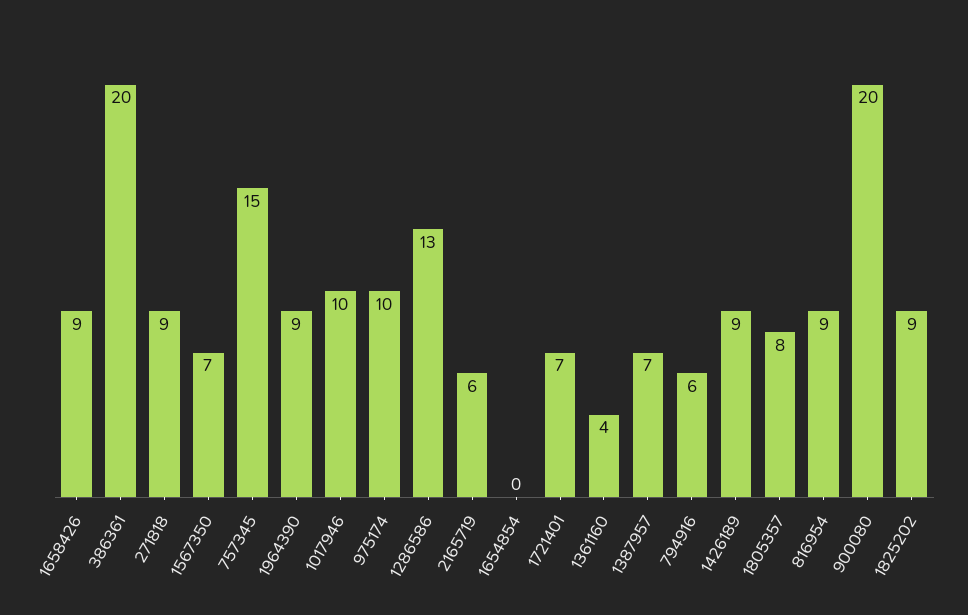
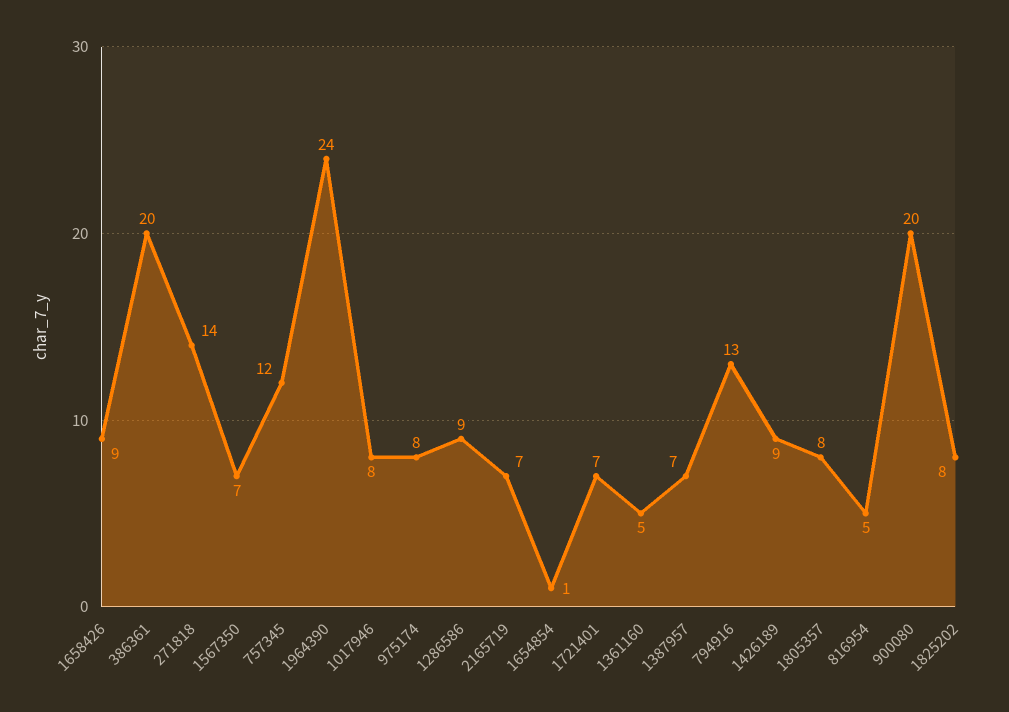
  {
    "1658426": 9,
    "386361": 20,
-   "271818": 9,
+   "271818": 14,
    "1567350": 7,
-   "757345": 15,
+   "757345": 12,
-   "1964390": 9,
+   "1964390": 24,
-   "1017946": 10,
+   "1017946": 8,
-   "975174": 10,
+   "975174": 8,
-   "1286586": 13,
+   "1286586": 9,
-   "2165719": 6,
+   "2165719": 7,
-   "1654854": 0,
+   "1654854": 1,
    "1721401": 7,
-   "1361160": 4,
+   "1361160": 5,
    "1387957": 7,
-   "794916": 6,
+   "794916": 13,
    "1426189": 9,
    "1805357": 8,
-   "816954": 9,
+   "816954": 5,
    "900080": 20,
-   "1825202": 9
+   "1825202": 8
  }

